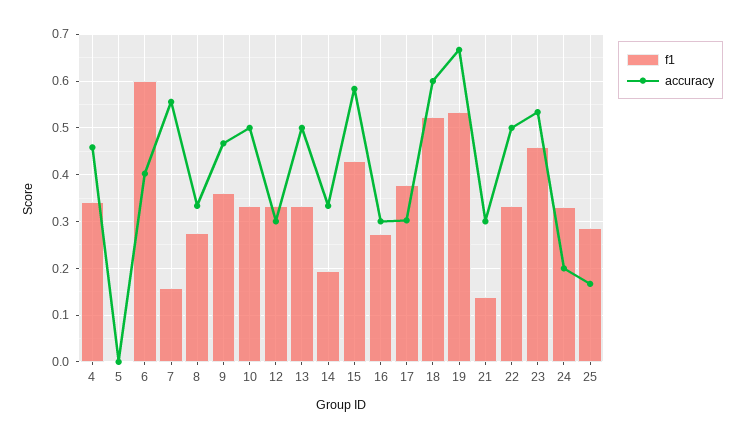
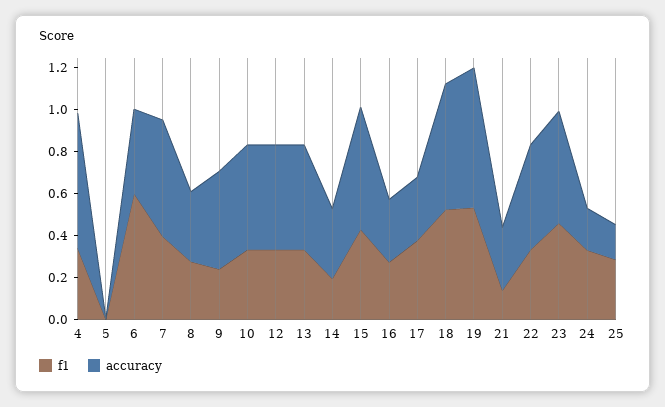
  {
    "f1": {
      "4": 0.34,
      "5": 0,
      "6": 0.6,
-     "7": 0.16,
+     "7": 0.4,
      "8": 0.28,
-     "9": 0.36,
+     "9": 0.25,
      "10": 0.34,
      "12": 0.34,
      "13": 0.34,
      "14": 0.2,
      "15": 0.42,
      "16": 0.28,
      "17": 0.38,
      "18": 0.52,
      "19": 0.54,
      "21": 0.14,
      "22": 0.34,
      "23": 0.46,
      "24": 0.34,
      "25": 0.28
    },
    "accuracy": {
-     "4": 0.46,
+     "4": 0.65,
      "5": 0,
      "6": 0.4,
      "7": 0.56,
      "8": 0.34,
      "9": 0.46,
      "10": 0.5,
-     "12": 0.3,
+     "12": 0.5,
      "13": 0.5,
      "14": 0.34,
      "15": 0.58,
      "16": 0.3,
      "17": 0.3,
      "18": 0.6,
      "19": 0.66,
      "21": 0.3,
      "22": 0.5,
      "23": 0.54,
      "24": 0.2,
      "25": 0.16
    }
  }

